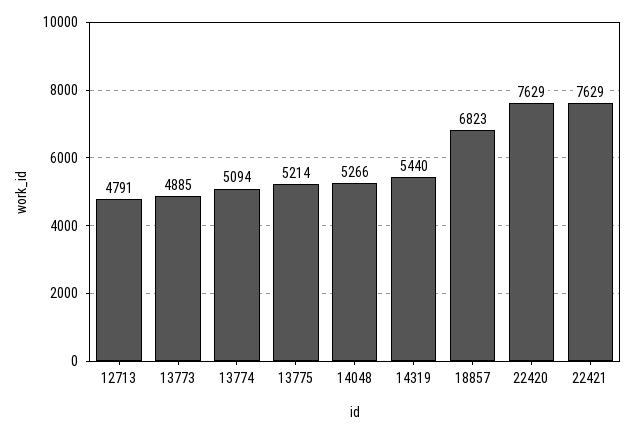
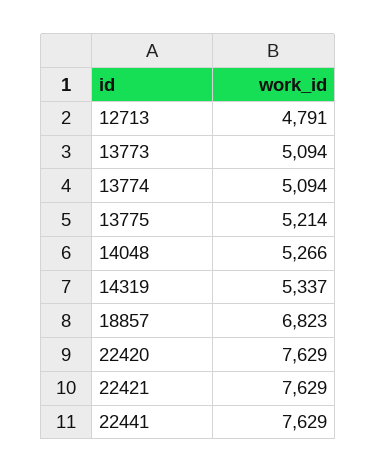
  {
    "12713": 4791,
-   "13773": 4885,
+   "13773": 5094,
    "13774": 5094,
    "13775": 5214,
    "14048": 5266,
-   "14319": 5440,
+   "14319": 5337,
    "18857": 6823,
    "22420": 7629,
-   "22421": 7629
+   "22421": 7629,
+   "22441": 7629
  }

